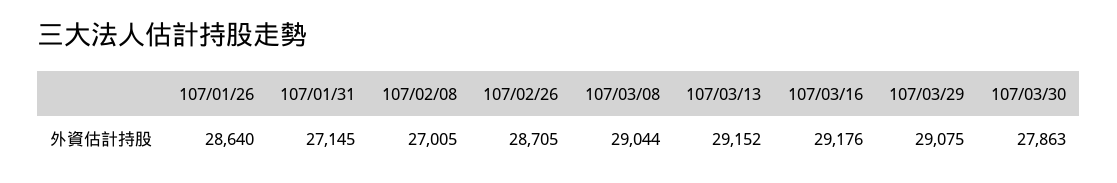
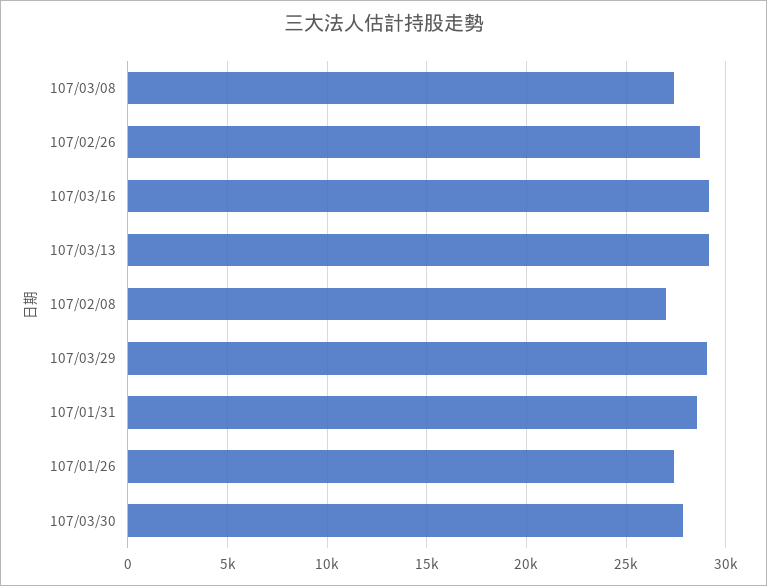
  {
-   "107/01/26": 28640,
+   "107/01/26": 27500,
-   "107/01/31": 27145,
+   "107/01/31": 28500,
    "107/02/08": 27005,
    "107/02/26": 28705,
-   "107/03/08": 29044,
+   "107/03/08": 27500,
    "107/03/13": 29152,
    "107/03/16": 29176,
    "107/03/29": 29075,
    "107/03/30": 27863
  }

